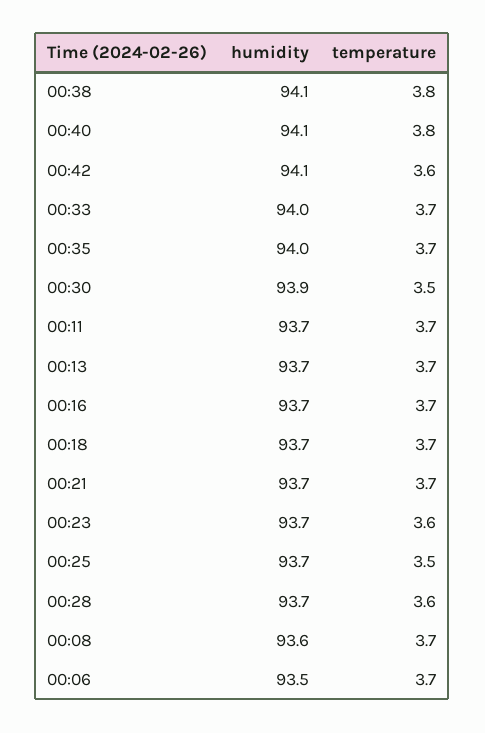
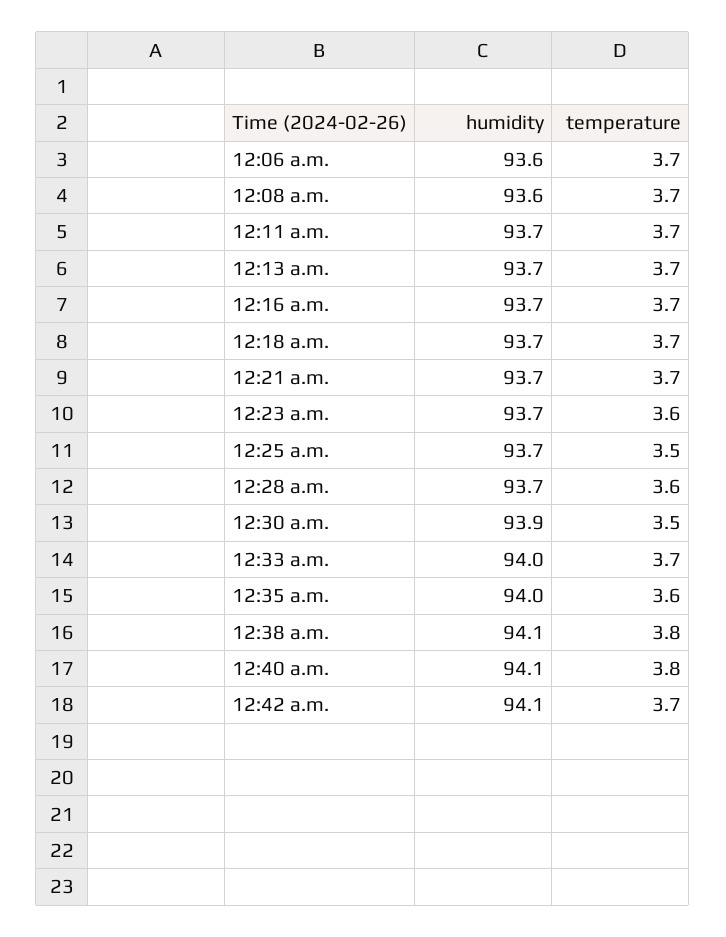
  {
    "humidity": {
      "00:38": 94.1,
      "00:40": 94.1,
      "00:42": 94.1,
      "00:33": 94,
      "00:35": 94,
      "00:30": 93.9,
      "00:11": 93.7,
      "00:13": 93.7,
      "00:16": 93.7,
      "00:18": 93.7,
      "00:21": 93.7,
      "00:23": 93.7,
      "00:25": 93.7,
      "00:28": 93.7,
      "00:08": 93.6,
-     "00:06": 93.5
+     "00:06": 93.6
    },
    "temperature": {
      "00:38": 3.8,
      "00:40": 3.8,
-     "00:42": 3.6,
+     "00:42": 3.7,
      "00:33": 3.7,
-     "00:35": 3.7,
+     "00:35": 3.6,
      "00:30": 3.5,
      "00:11": 3.7,
      "00:13": 3.7,
      "00:16": 3.7,
      "00:18": 3.7,
      "00:21": 3.7,
      "00:23": 3.6,
      "00:25": 3.5,
      "00:28": 3.6,
      "00:08": 3.7,
      "00:06": 3.7
    }
  }

